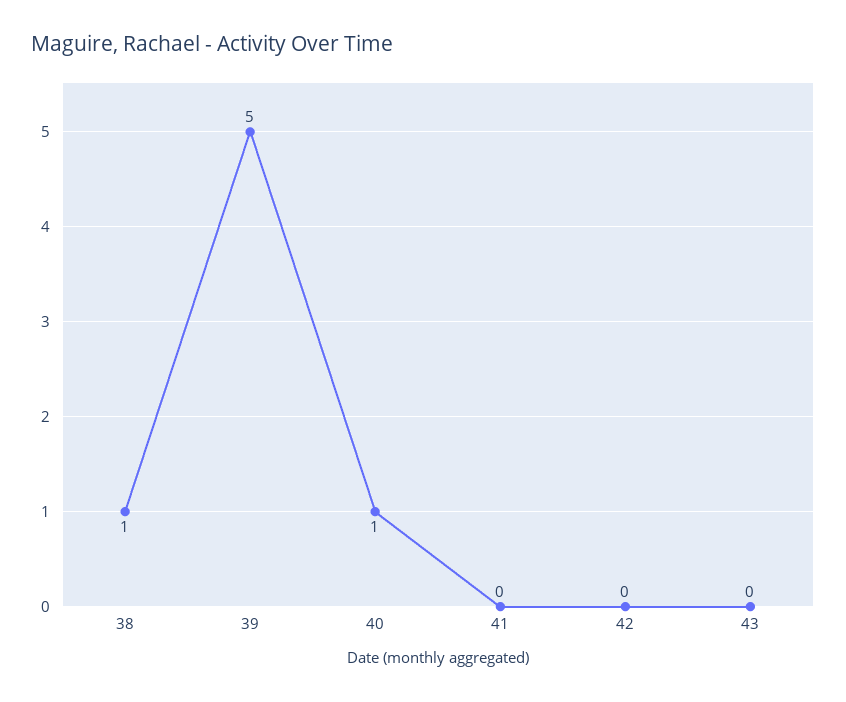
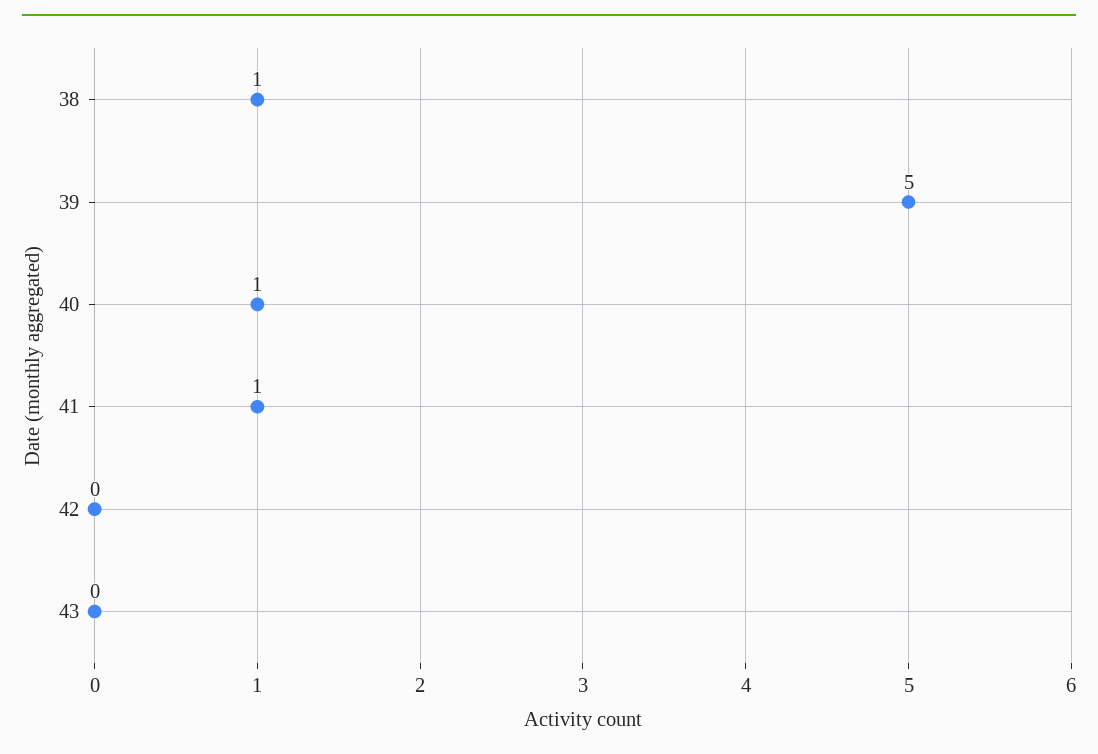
  {
    "38": 1,
    "39": 5,
    "40": 1,
-   "41": 0,
+   "41": 1,
    "42": 0,
    "43": 0
  }

